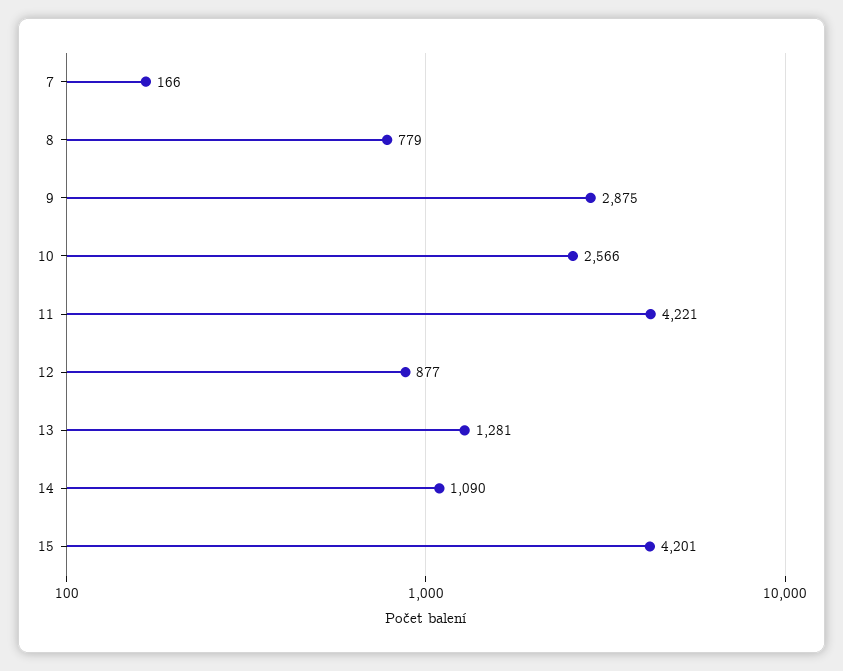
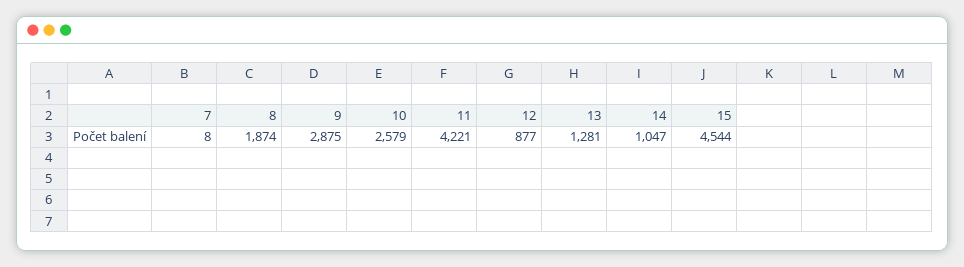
  {
-   "7": 166,
+   "7": 8,
-   "8": 779,
+   "8": 1874,
    "9": 2875,
-   "10": 2566,
+   "10": 2579,
    "11": 4221,
    "12": 877,
    "13": 1281,
-   "14": 1090,
+   "14": 1047,
-   "15": 4201
+   "15": 4544
  }

